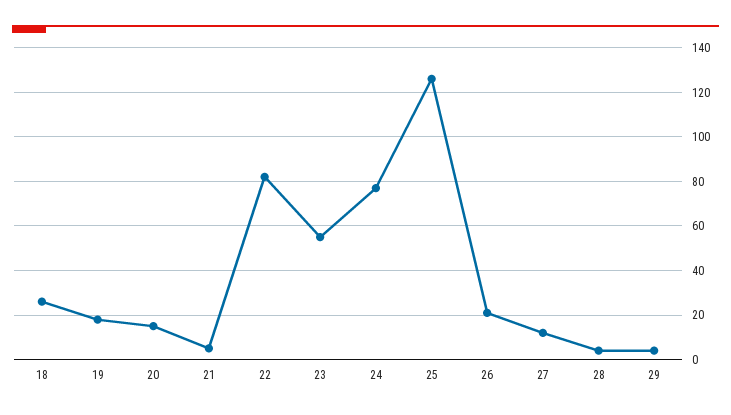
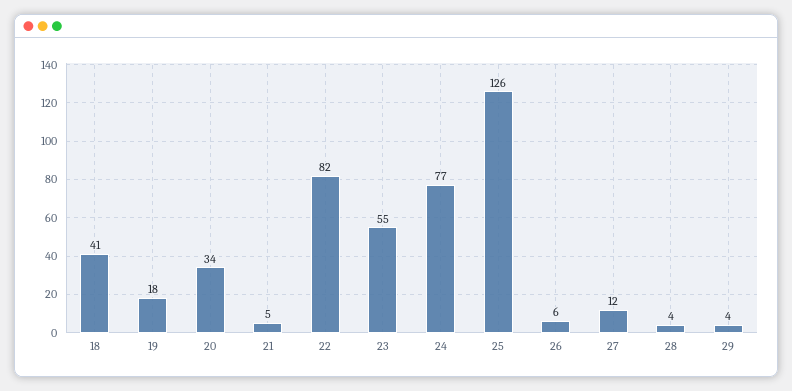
  {
-   "18": 25,
+   "18": 41,
    "19": 18,
-   "20": 15,
+   "20": 34,
    "21": 5,
    "22": 82,
    "23": 55,
    "24": 77,
    "25": 126,
-   "26": 20,
+   "26": 6,
    "27": 12,
    "28": 4,
    "29": 4
  }

